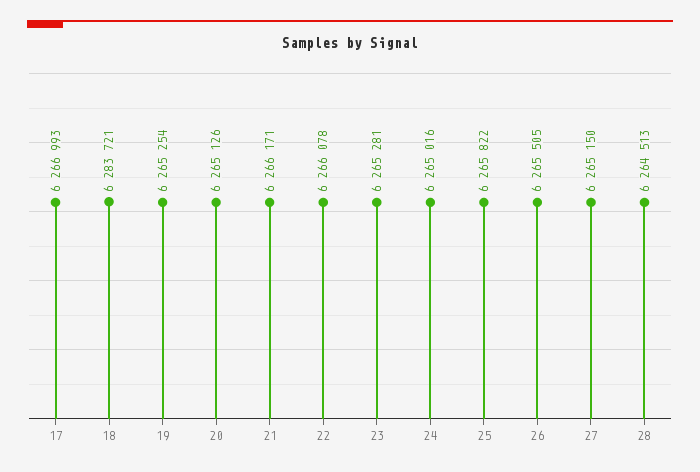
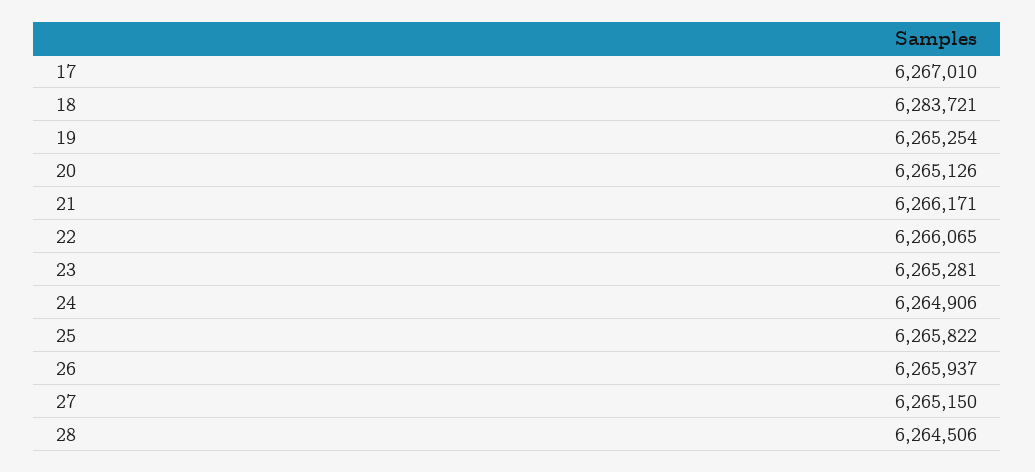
  {
-   "17": 6266993,
+   "17": 6267010,
    "18": 6283721,
    "19": 6265254,
    "20": 6265126,
    "21": 6266171,
-   "22": 6266078,
+   "22": 6266065,
    "23": 6265281,
-   "24": 6265016,
+   "24": 6264906,
    "25": 6265822,
-   "26": 6265505,
+   "26": 6265937,
    "27": 6265150,
-   "28": 6264513
+   "28": 6264506
  }

